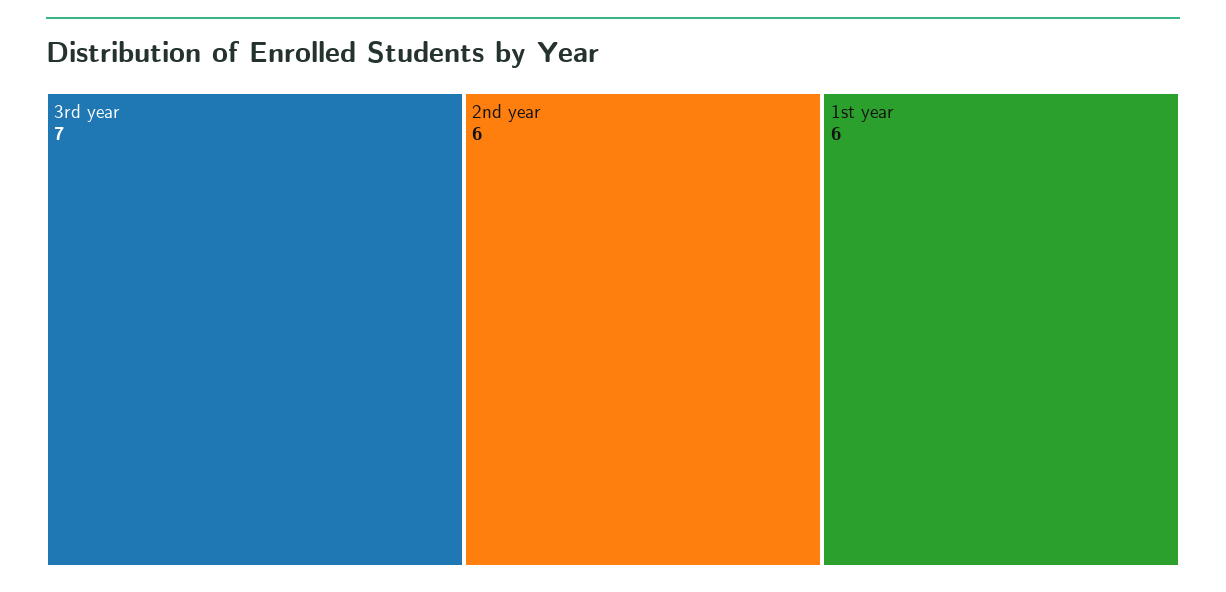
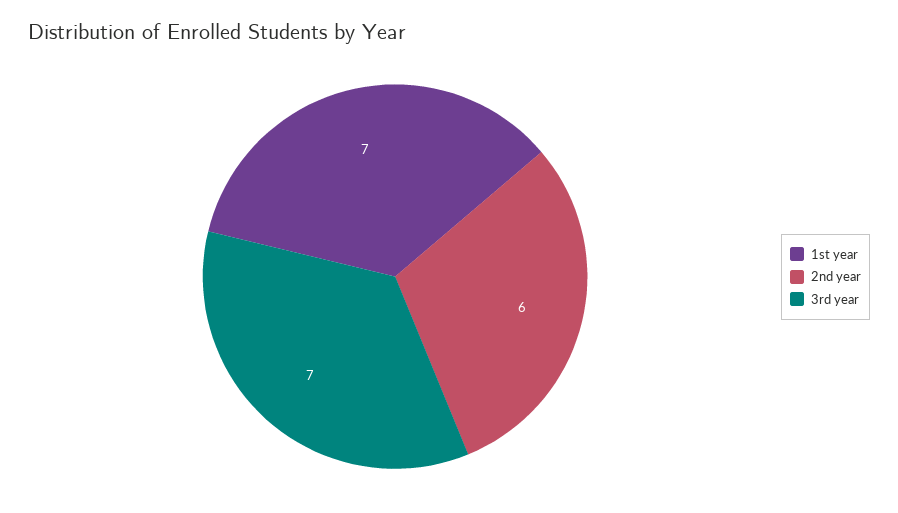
  {
    "3rd year": 7,
    "2nd year": 6,
-   "1st year": 6
+   "1st year": 7
  }

